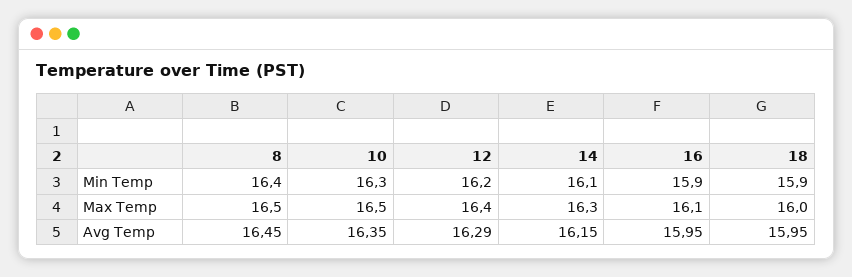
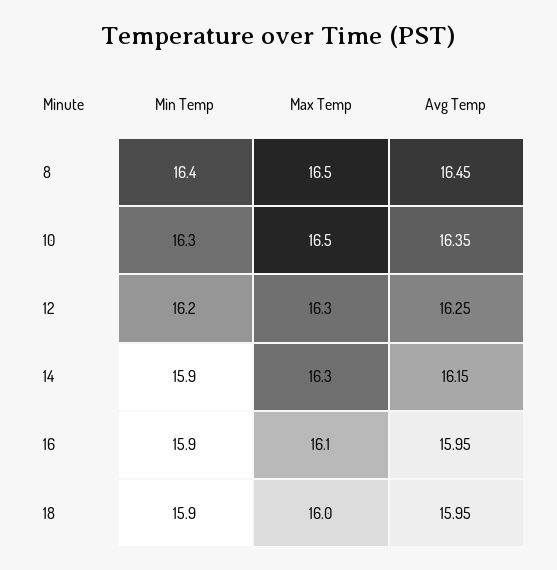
  {
    "8": {
      "Min Temp": 16.4,
      "Max Temp": 16.5,
      "Avg Temp": 16.45
    },
    "10": {
      "Min Temp": 16.3,
      "Max Temp": 16.5,
      "Avg Temp": 16.35
    },
    "12": {
      "Min Temp": 16.2,
-     "Max Temp": 16.4,
+     "Max Temp": 16.3,
-     "Avg Temp": 16.29
+     "Avg Temp": 16.25
    },
    "14": {
-     "Min Temp": 16.1,
+     "Min Temp": 15.9,
      "Max Temp": 16.3,
      "Avg Temp": 16.15
    },
    "16": {
      "Min Temp": 15.9,
      "Max Temp": 16.1,
      "Avg Temp": 15.95
    },
    "18": {
      "Min Temp": 15.9,
      "Max Temp": 16,
      "Avg Temp": 15.95
    }
  }

